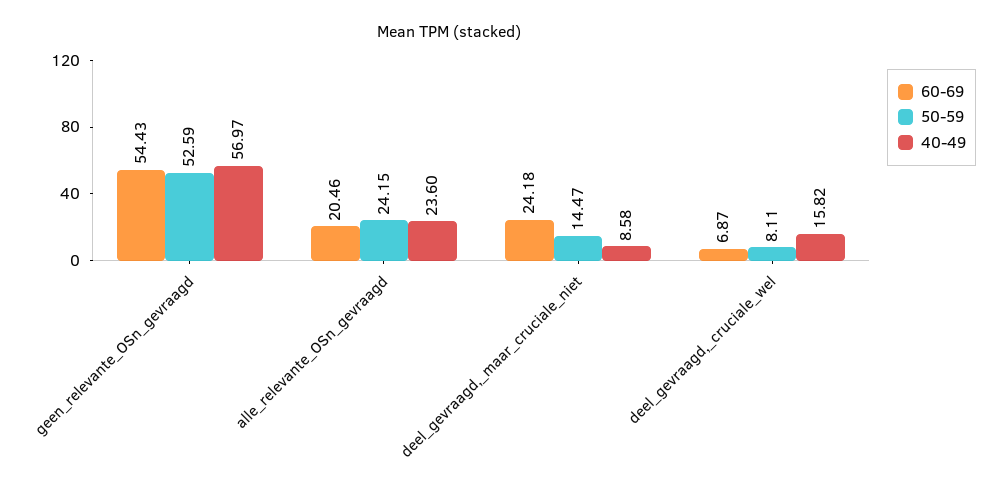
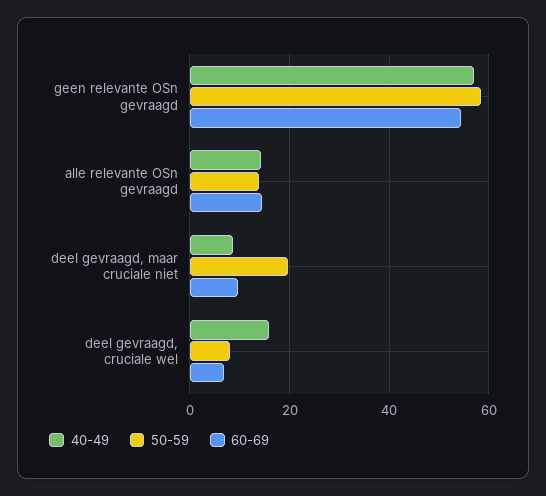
  {
    "60-69": {
      "geen_relevante_OSn_gevraagd": 54.43,
-     "alle_relevante_OSn_gevraagd": 20.46,
+     "alle_relevante_OSn_gevraagd": 14,
-     "deel_gevraagd,_maar_cruciale_niet": 24.18,
+     "deel_gevraagd,_maar_cruciale_niet": 10,
      "deel_gevraagd,_cruciale_wel": 6.87
    },
    "50-59": {
-     "geen_relevante_OSn_gevraagd": 52.59,
+     "geen_relevante_OSn_gevraagd": 58,
-     "alle_relevante_OSn_gevraagd": 24.15,
+     "alle_relevante_OSn_gevraagd": 14,
-     "deel_gevraagd,_maar_cruciale_niet": 14.47,
+     "deel_gevraagd,_maar_cruciale_niet": 20,
      "deel_gevraagd,_cruciale_wel": 8.11
    },
    "40-49": {
      "geen_relevante_OSn_gevraagd": 56.97,
-     "alle_relevante_OSn_gevraagd": 23.6,
+     "alle_relevante_OSn_gevraagd": 14,
      "deel_gevraagd,_maar_cruciale_niet": 8.58,
      "deel_gevraagd,_cruciale_wel": 15.82
    }
  }

